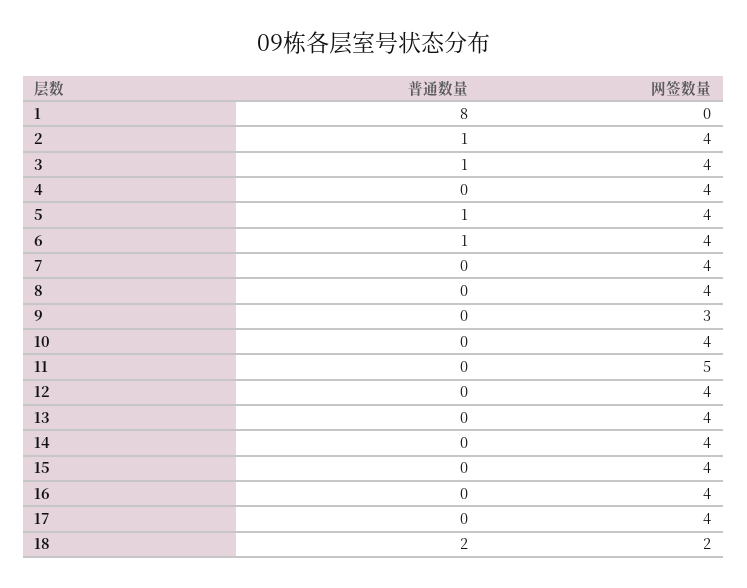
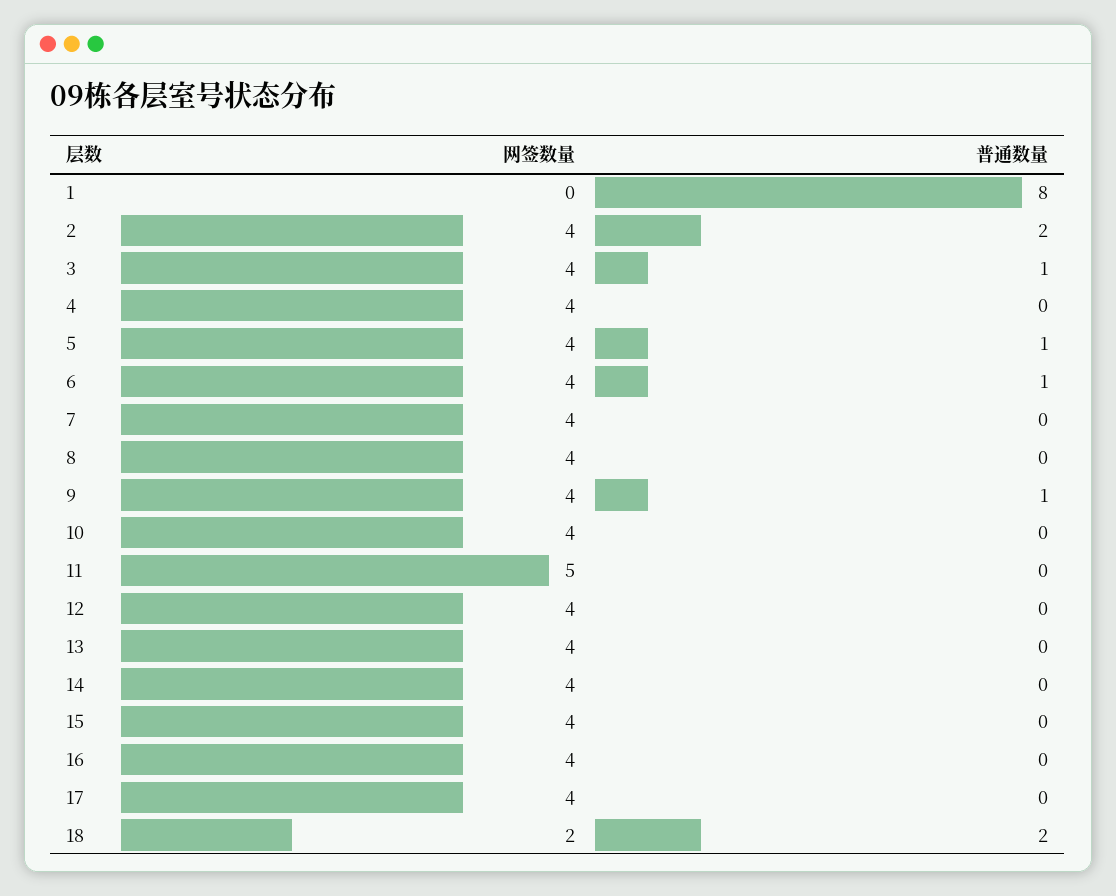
  {
    "普通数量": {
      "1": 8,
-     "2": 1,
+     "2": 2,
      "3": 1,
      "4": 0,
      "5": 1,
      "6": 1,
      "7": 0,
      "8": 0,
-     "9": 0,
+     "9": 1,
      "10": 0,
      "11": 0,
      "12": 0,
      "13": 0,
      "14": 0,
      "15": 0,
      "16": 0,
      "17": 0,
      "18": 2
    },
    "网签数量": {
      "1": 0,
      "2": 4,
      "3": 4,
      "4": 4,
      "5": 4,
      "6": 4,
      "7": 4,
      "8": 4,
-     "9": 3,
+     "9": 4,
      "10": 4,
      "11": 5,
      "12": 4,
      "13": 4,
      "14": 4,
      "15": 4,
      "16": 4,
      "17": 4,
      "18": 2
    }
  }

